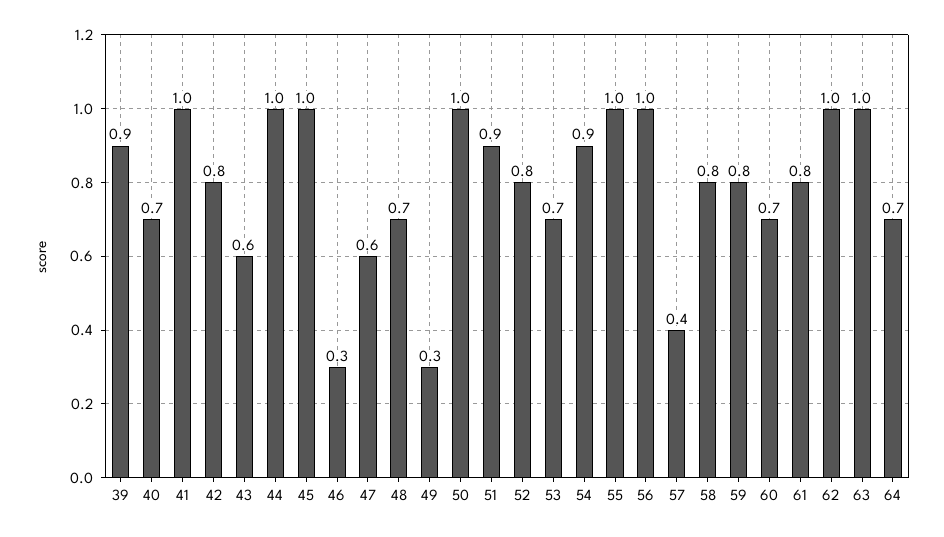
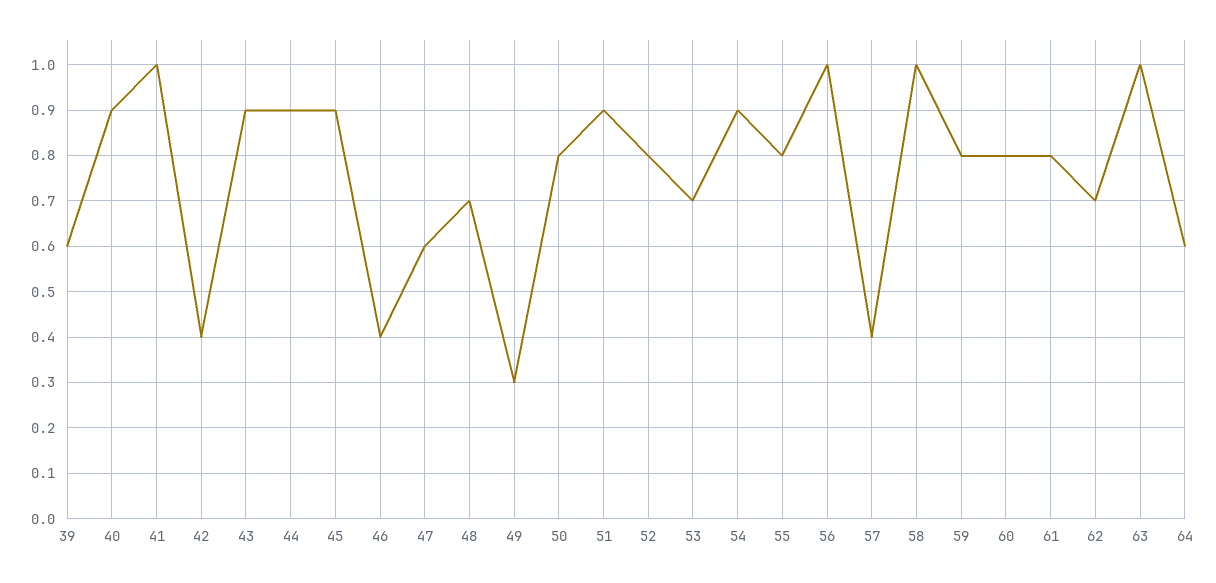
  {
-   "39": 0.9,
+   "39": 0.6,
-   "40": 0.7,
+   "40": 0.9,
    "41": 1,
-   "42": 0.8,
+   "42": 0.4,
-   "43": 0.6,
+   "43": 0.9,
-   "44": 1,
+   "44": 0.9,
-   "45": 1,
+   "45": 0.9,
-   "46": 0.3,
+   "46": 0.4,
    "47": 0.6,
    "48": 0.7,
    "49": 0.3,
-   "50": 1,
+   "50": 0.8,
    "51": 0.9,
    "52": 0.8,
    "53": 0.7,
    "54": 0.9,
-   "55": 1,
+   "55": 0.8,
    "56": 1,
    "57": 0.4,
-   "58": 0.8,
+   "58": 1,
    "59": 0.8,
-   "60": 0.7,
+   "60": 0.8,
    "61": 0.8,
-   "62": 1,
+   "62": 0.7,
    "63": 1,
-   "64": 0.7
+   "64": 0.6
  }

